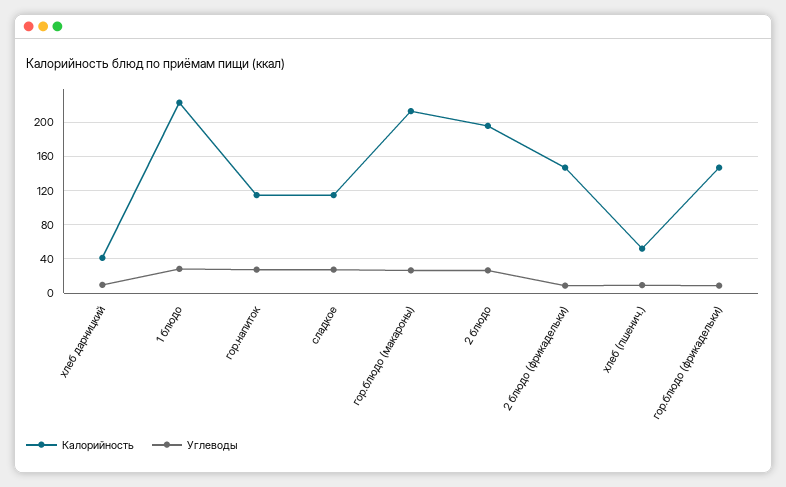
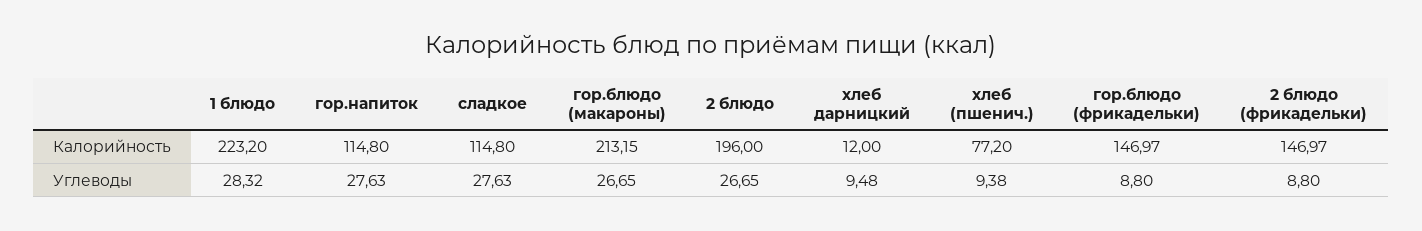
  {
    "Калорийность": {
-     "хлеб дарницкий": 40,
+     "хлеб дарницкий": 12,
      "1 блюдо": 223.2,
      "гор.напиток": 114.8,
      "сладкое": 114.8,
      "гор.блюдо (макароны)": 213.15,
      "2 блюдо": 196,
      "2 блюдо (фрикадельки)": 146.97,
-     "хлеб (пшенич.)": 50,
+     "хлеб (пшенич.)": 77.2,
      "гор.блюдо (фрикадельки)": 146.97
    },
    "Углеводы": {
      "хлеб дарницкий": 9.48,
      "1 блюдо": 28.32,
      "гор.напиток": 27.63,
      "сладкое": 27.63,
      "гор.блюдо (макароны)": 26.65,
      "2 блюдо": 26.65,
      "2 блюдо (фрикадельки)": 8.8,
      "хлеб (пшенич.)": 9.38,
      "гор.блюдо (фрикадельки)": 8.8
    }
  }

